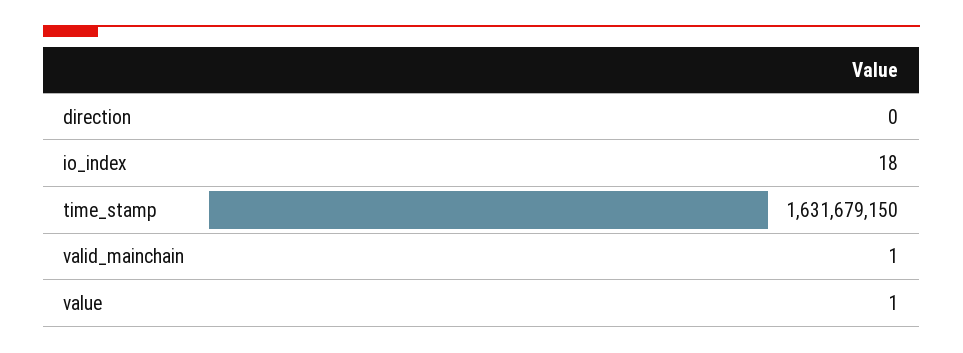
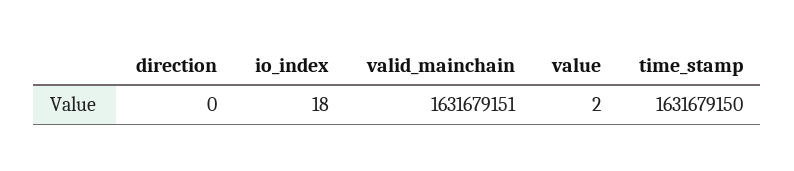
  {
    "direction": 0,
    "io_index": 18,
    "time_stamp": 1631679150,
-   "valid_mainchain": 1,
+   "valid_mainchain": 1631679151,
-   "value": 1
+   "value": 2
  }

